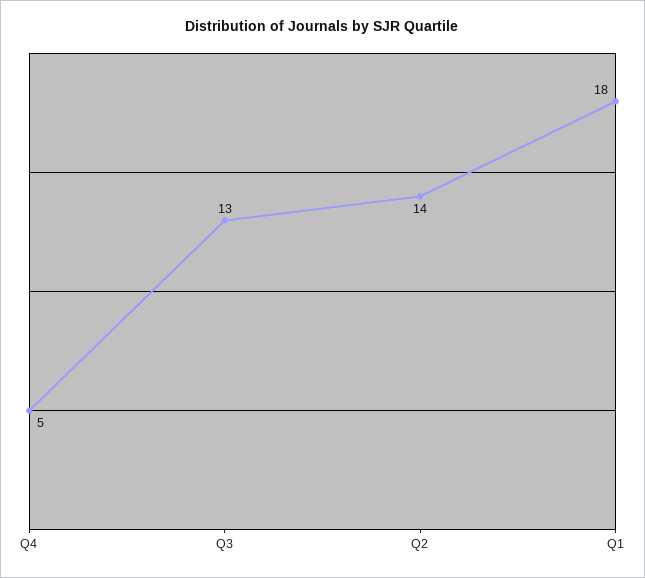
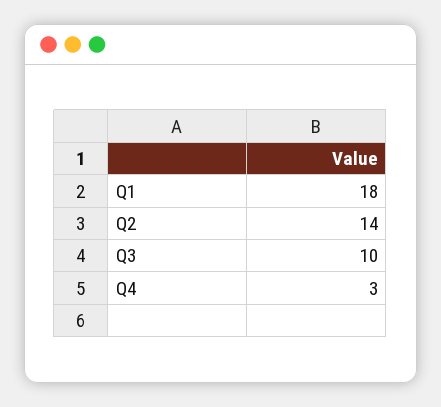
  {
-   "Q4": 5,
+   "Q4": 3,
-   "Q3": 13,
+   "Q3": 10,
    "Q2": 14,
    "Q1": 18
  }

